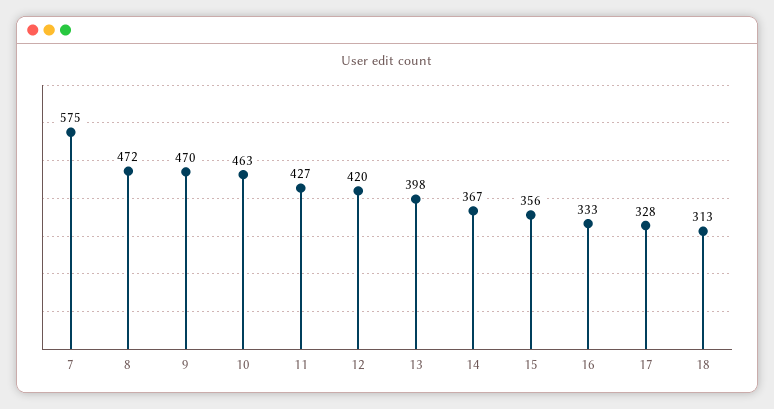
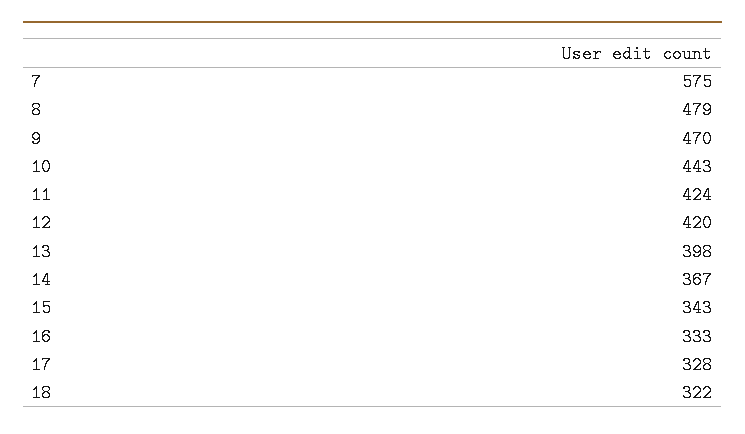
  {
    "7": 575,
-   "8": 472,
+   "8": 479,
    "9": 470,
-   "10": 463,
+   "10": 443,
-   "11": 427,
+   "11": 424,
    "12": 420,
    "13": 398,
    "14": 367,
-   "15": 356,
+   "15": 343,
    "16": 333,
    "17": 328,
-   "18": 313
+   "18": 322
  }

